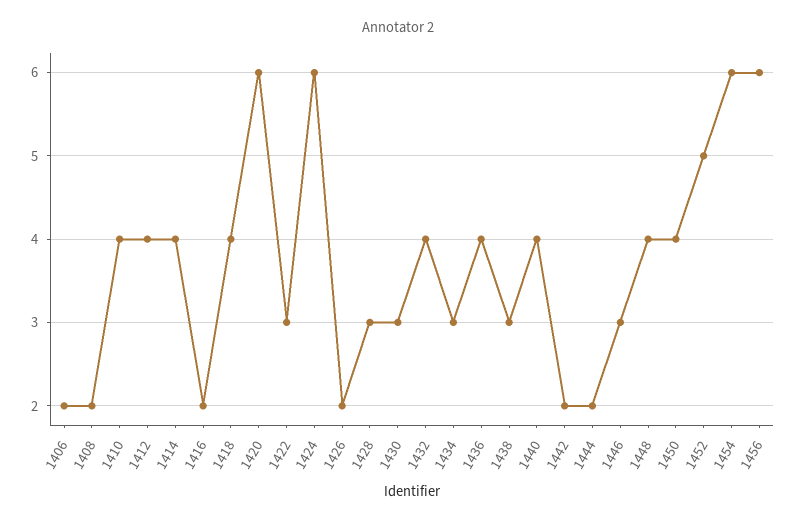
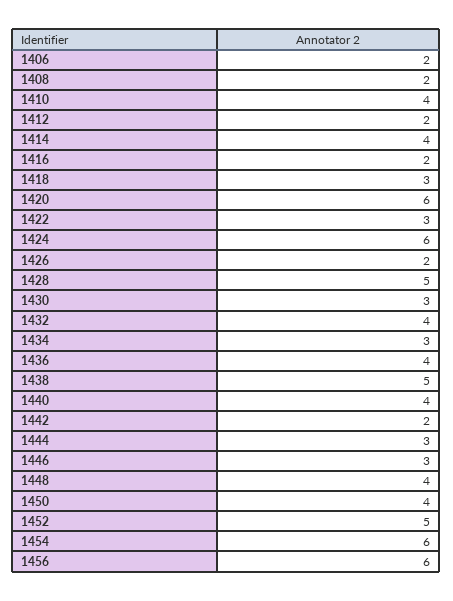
  {
    "1406": 2,
    "1408": 2,
    "1410": 4,
-   "1412": 4,
+   "1412": 2,
    "1414": 4,
    "1416": 2,
-   "1418": 4,
+   "1418": 3,
    "1420": 6,
    "1422": 3,
    "1424": 6,
    "1426": 2,
-   "1428": 3,
+   "1428": 5,
    "1430": 3,
    "1432": 4,
    "1434": 3,
    "1436": 4,
-   "1438": 3,
+   "1438": 5,
    "1440": 4,
    "1442": 2,
-   "1444": 2,
+   "1444": 3,
    "1446": 3,
    "1448": 4,
    "1450": 4,
    "1452": 5,
    "1454": 6,
    "1456": 6
  }

